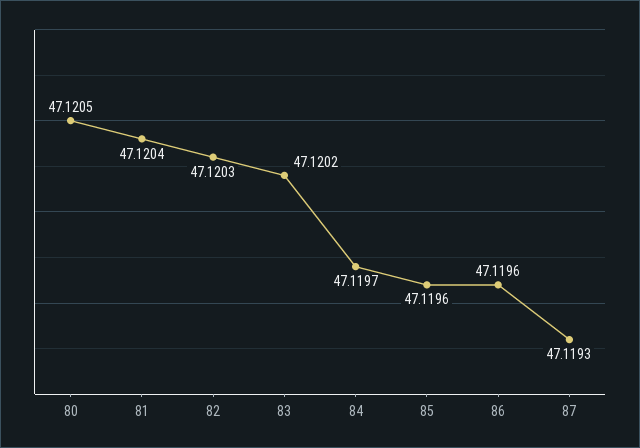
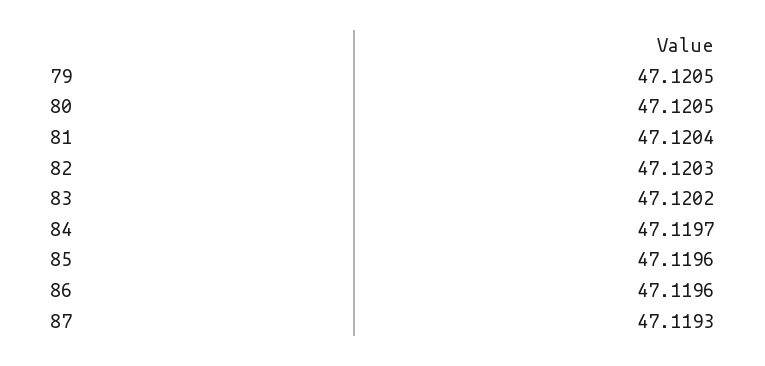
  {
    "80": 47.1205,
    "81": 47.1204,
    "82": 47.1203,
    "83": 47.1202,
    "84": 47.1197,
    "85": 47.1196,
    "86": 47.1196,
-   "87": 47.1193
+   "87": 47.1193,
+   "79": 47.1205
  }

